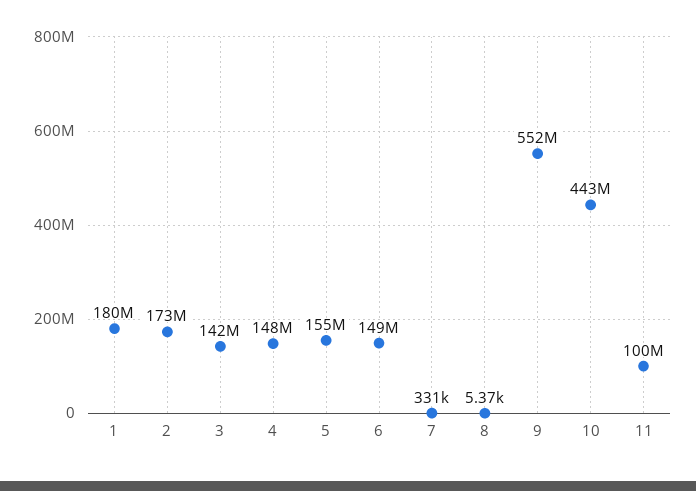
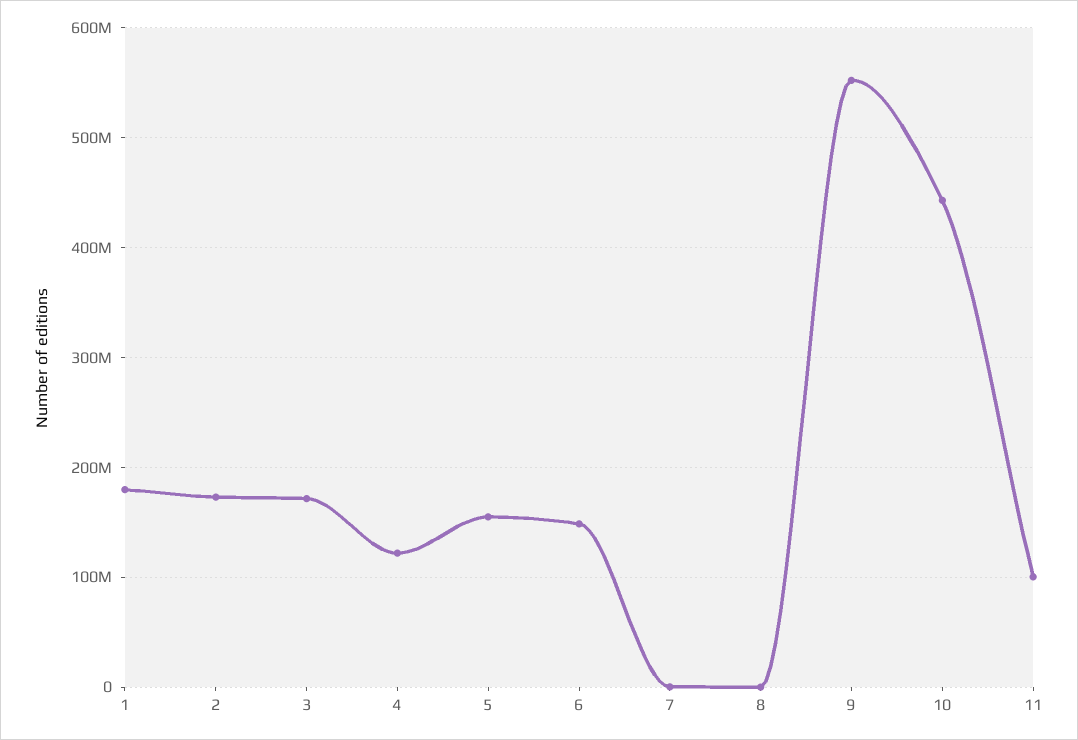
  {
    "1": 180000000,
    "2": 173000000,
-   "3": 142000000,
+   "3": 170000000,
-   "4": 148000000,
+   "4": 120000000,
    "5": 155000000,
    "6": 149000000,
    "7": 331000,
    "8": 5370,
    "9": 552000000,
    "10": 443000000,
    "11": 100000000
  }

